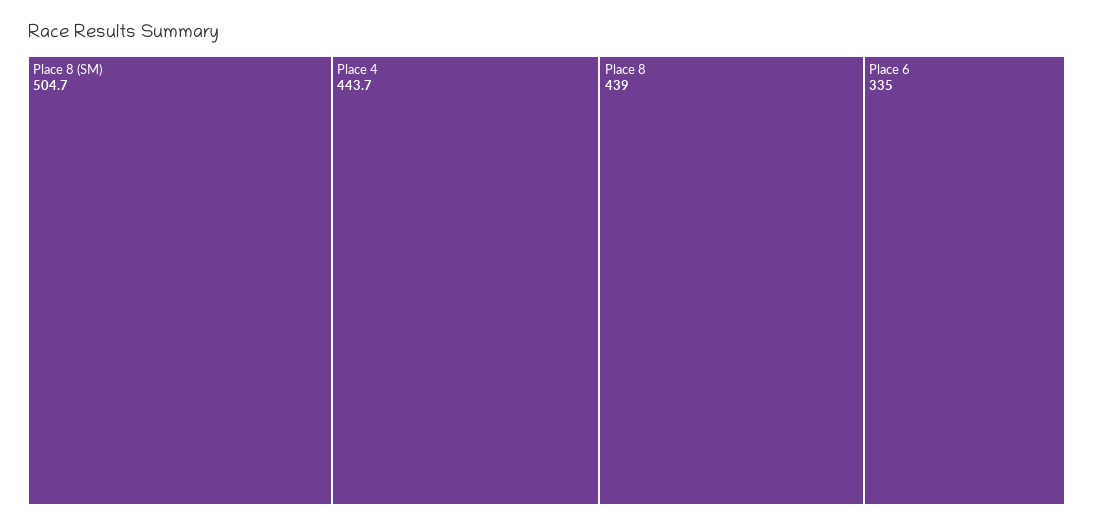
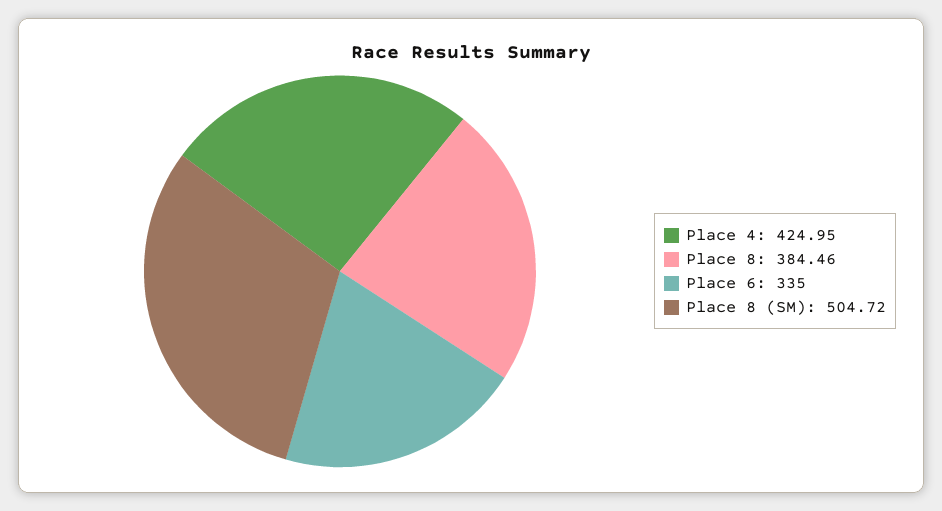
  {
    "Place 8 (SM)": 504.72,
-   "Place 4": 443.7,
+   "Place 4": 424.95,
-   "Place 8": 439,
+   "Place 8": 384.46,
    "Place 6": 335
  }

